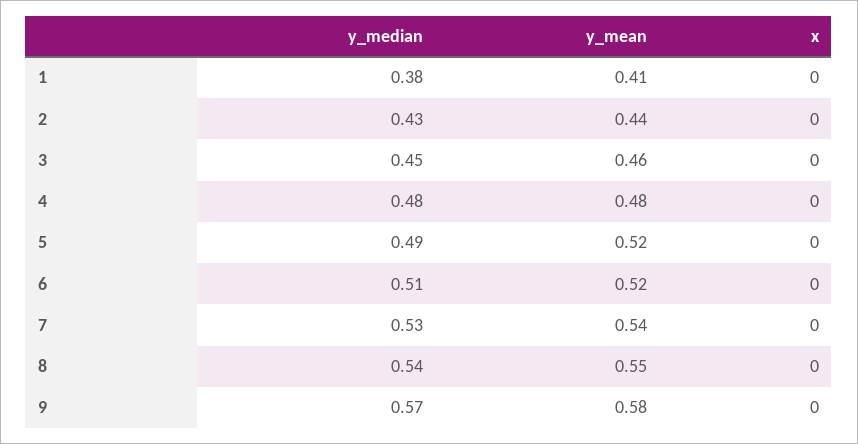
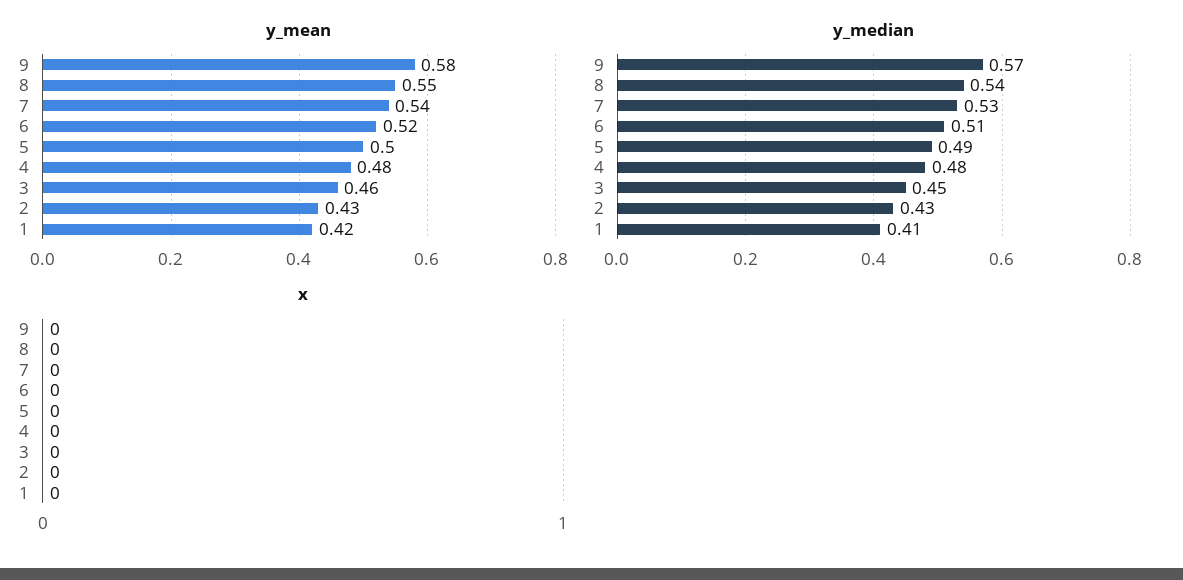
  {
    "y_median": {
-     "1": 0.38,
+     "1": 0.41,
      "2": 0.43,
      "3": 0.45,
      "4": 0.48,
      "5": 0.49,
      "6": 0.51,
      "7": 0.53,
      "8": 0.54,
      "9": 0.57
    },
    "y_mean": {
-     "1": 0.41,
+     "1": 0.42,
-     "2": 0.44,
+     "2": 0.43,
      "3": 0.46,
      "4": 0.48,
-     "5": 0.52,
+     "5": 0.5,
      "6": 0.52,
      "7": 0.54,
      "8": 0.55,
      "9": 0.58
    },
    "x": {
      "1": 0,
      "2": 0,
      "3": 0,
      "4": 0,
      "5": 0,
      "6": 0,
      "7": 0,
      "8": 0,
      "9": 0
    }
  }

